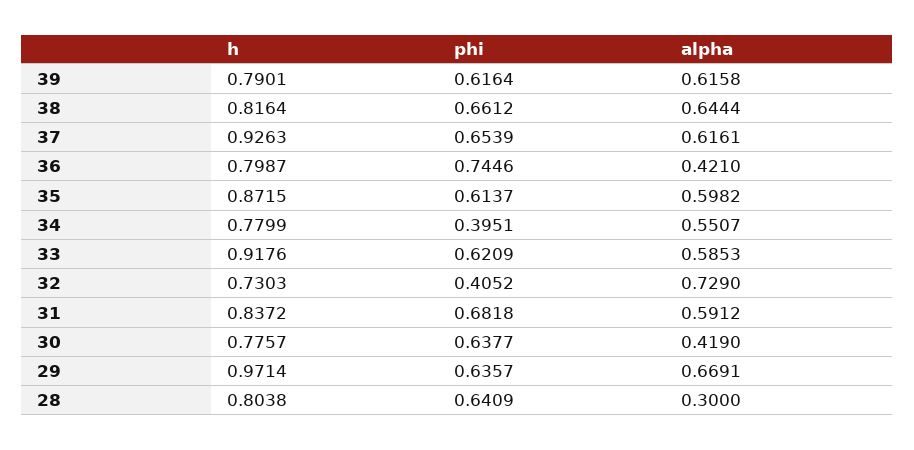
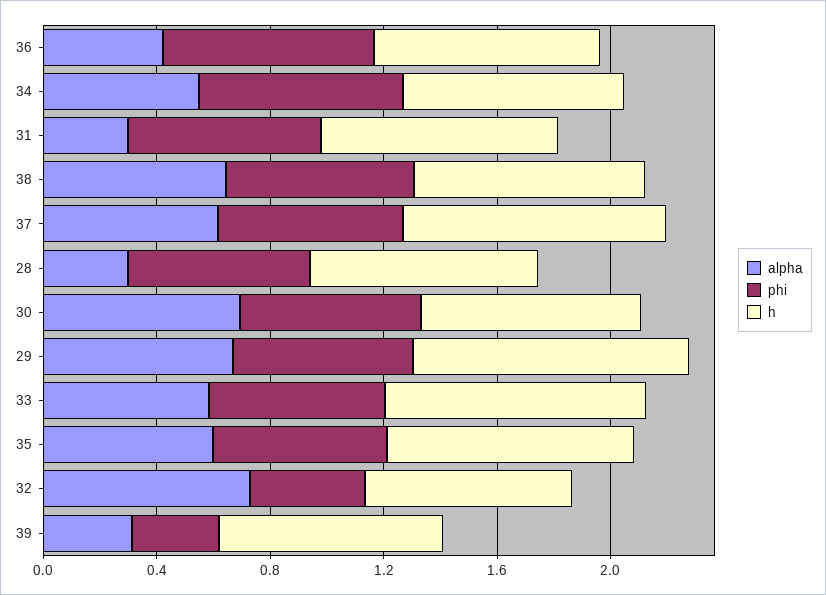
  {
    "h": {
      "39": 0.7901,
      "38": 0.8164,
      "37": 0.9263,
      "36": 0.7987,
      "35": 0.8715,
      "34": 0.7799,
      "33": 0.9176,
      "32": 0.7303,
      "31": 0.8372,
      "30": 0.7757,
      "29": 0.9714,
      "28": 0.8038
    },
    "phi": {
-     "39": 0.6164,
+     "39": 0.3,
      "38": 0.6612,
      "37": 0.6539,
      "36": 0.7446,
      "35": 0.6137,
-     "34": 0.3951,
+     "34": 0.7,
      "33": 0.6209,
      "32": 0.4052,
      "31": 0.6818,
      "30": 0.6377,
      "29": 0.6357,
      "28": 0.6409
    },
    "alpha": {
-     "39": 0.6158,
+     "39": 0.3,
      "38": 0.6444,
      "37": 0.6161,
      "36": 0.421,
      "35": 0.5982,
      "34": 0.5507,
      "33": 0.5853,
      "32": 0.729,
-     "31": 0.5912,
+     "31": 0.3,
-     "30": 0.419,
+     "30": 0.7,
      "29": 0.6691,
      "28": 0.3
    }
  }

